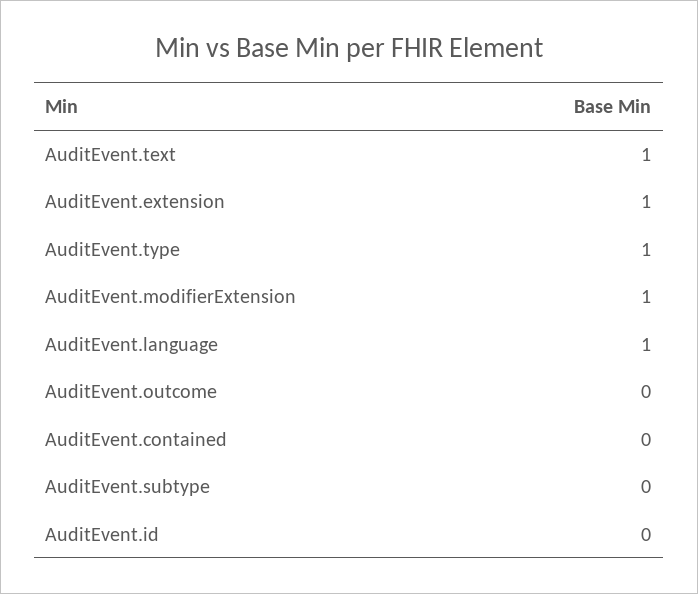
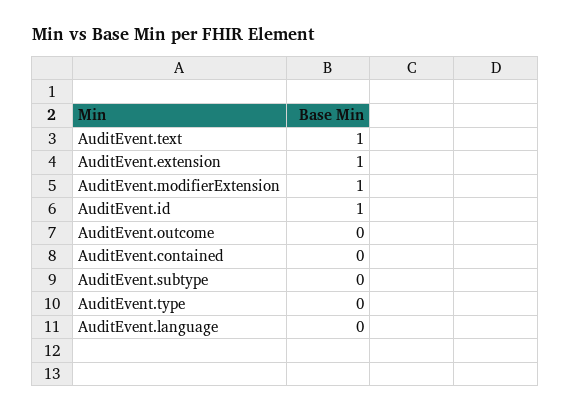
  {
    "AuditEvent.text": 1,
    "AuditEvent.extension": 1,
-   "AuditEvent.type": 1,
+   "AuditEvent.type": 0,
    "AuditEvent.modifierExtension": 1,
-   "AuditEvent.language": 1,
+   "AuditEvent.language": 0,
    "AuditEvent.outcome": 0,
    "AuditEvent.contained": 0,
    "AuditEvent.subtype": 0,
-   "AuditEvent.id": 0
+   "AuditEvent.id": 1
  }

